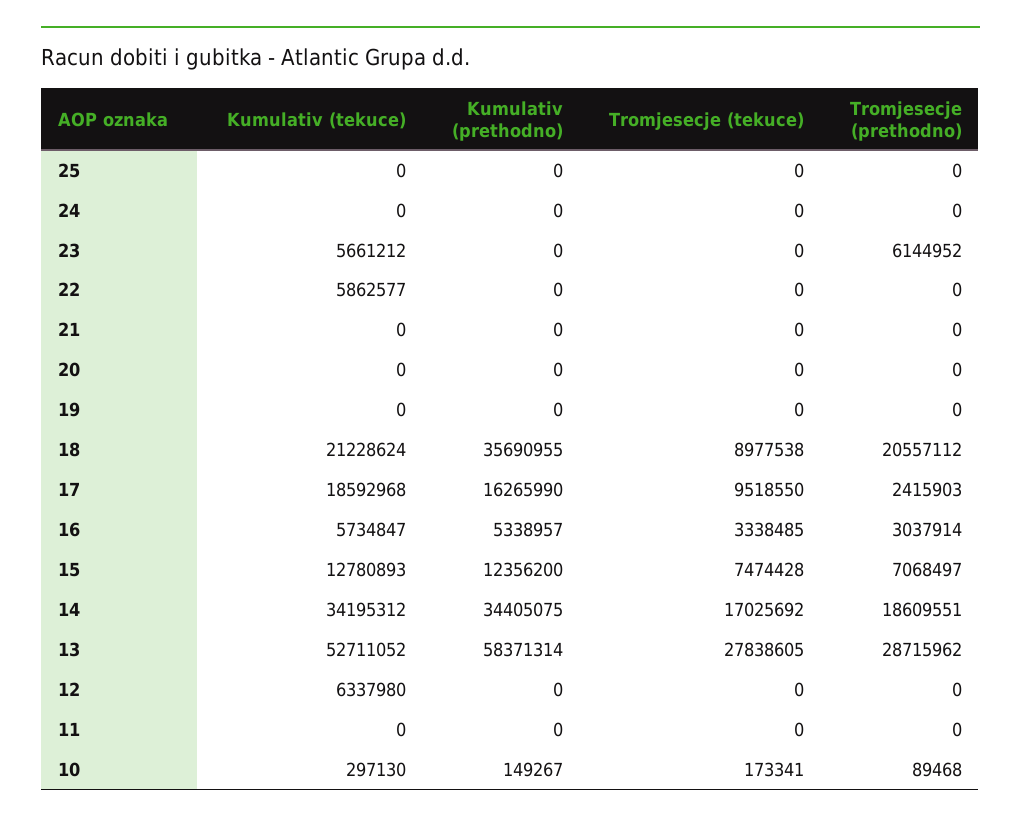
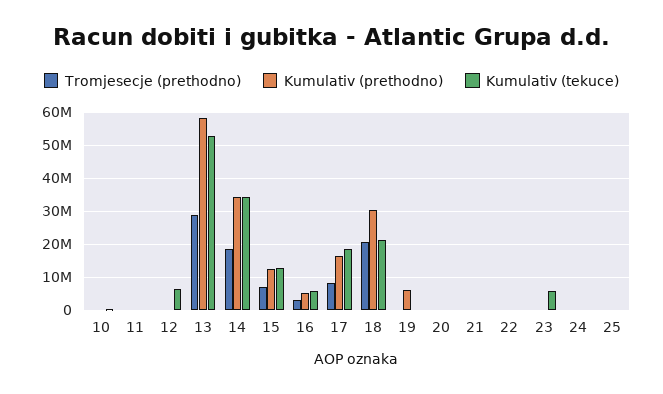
  {
    "Kumulativ (tekuce)": {
      "25": 0,
      "24": 0,
      "23": 5661212,
-     "22": 5862577,
+     "22": 0,
      "21": 0,
      "20": 0,
      "19": 0,
      "18": 21228624,
      "17": 18592968,
      "16": 5734847,
      "15": 12780893,
      "14": 34195312,
      "13": 52711052,
      "12": 6337980,
      "11": 0,
      "10": 297130
    },
    "Kumulativ (prethodno)": {
      "25": 0,
      "24": 0,
      "23": 0,
      "22": 0,
      "21": 0,
      "20": 0,
-     "19": 0,
+     "19": 6000000,
-     "18": 35690955,
+     "18": 30000000,
      "17": 16265990,
      "16": 5338957,
      "15": 12356200,
      "14": 34405075,
      "13": 58371314,
      "12": 0,
      "11": 0,
      "10": 149267
    },
-   "Tromjesecje (tekuce)": {
-     "25": 0,
-     "24": 0,
-     "23": 0,
-     "22": 0,
-     "21": 0,
-     "20": 0,
-     "19": 0,
-     "18": 8977538,
-     "17": 9518550,
-     "16": 3338485,
-     "15": 7474428,
-     "14": 17025692,
-     "13": 27838605,
-     "12": 0,
-     "11": 0,
-     "10": 173341
-   },
    "Tromjesecje (prethodno)": {
      "25": 0,
      "24": 0,
-     "23": 6144952,
+     "23": 0,
      "22": 0,
      "21": 0,
      "20": 0,
      "19": 0,
      "18": 20557112,
-     "17": 2415903,
+     "17": 8000000,
      "16": 3037914,
      "15": 7068497,
      "14": 18609551,
      "13": 28715962,
      "12": 0,
      "11": 0,
      "10": 89468
    }
  }

